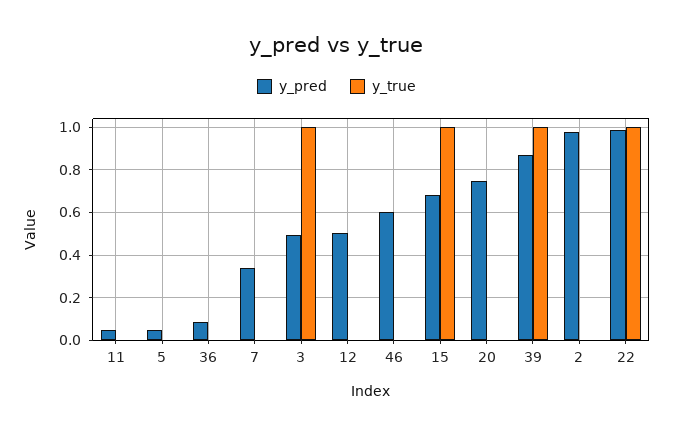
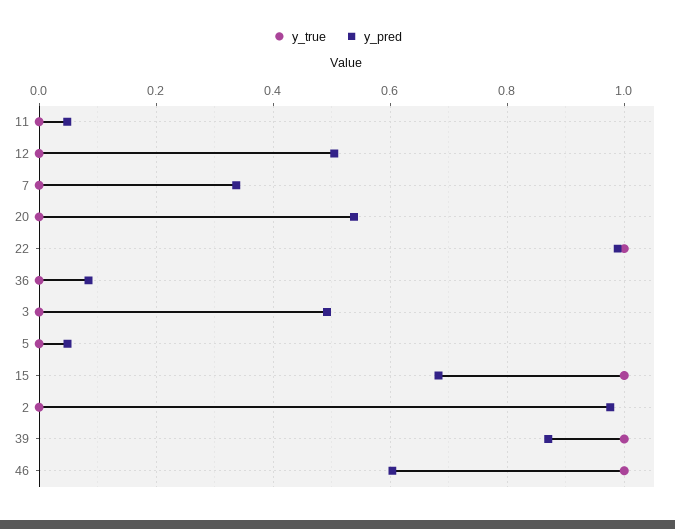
  {
    "y_pred": {
      "11": 0.04,
      "5": 0.04,
      "36": 0.08,
      "7": 0.34,
      "3": 0.5,
      "12": 0.5,
      "46": 0.6,
      "15": 0.68,
-     "20": 0.75,
+     "20": 0.54,
      "39": 0.88,
      "2": 0.98,
      "22": 0.98
    },
    "y_true": {
      "11": 0,
      "5": 0,
      "36": 0,
      "7": 0,
-     "3": 1,
+     "3": 0,
      "12": 0,
-     "46": 0,
+     "46": 1,
      "15": 1,
      "20": 0,
      "39": 1,
      "2": 0,
      "22": 1
    }
  }

